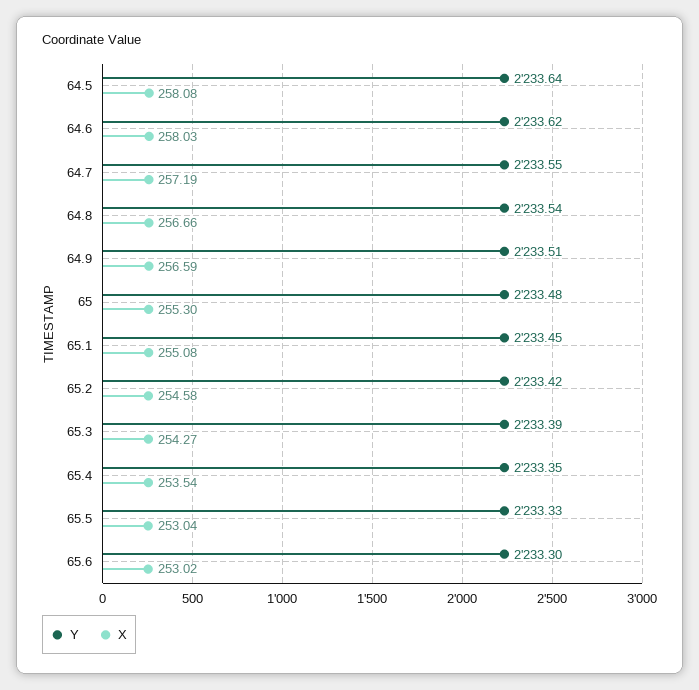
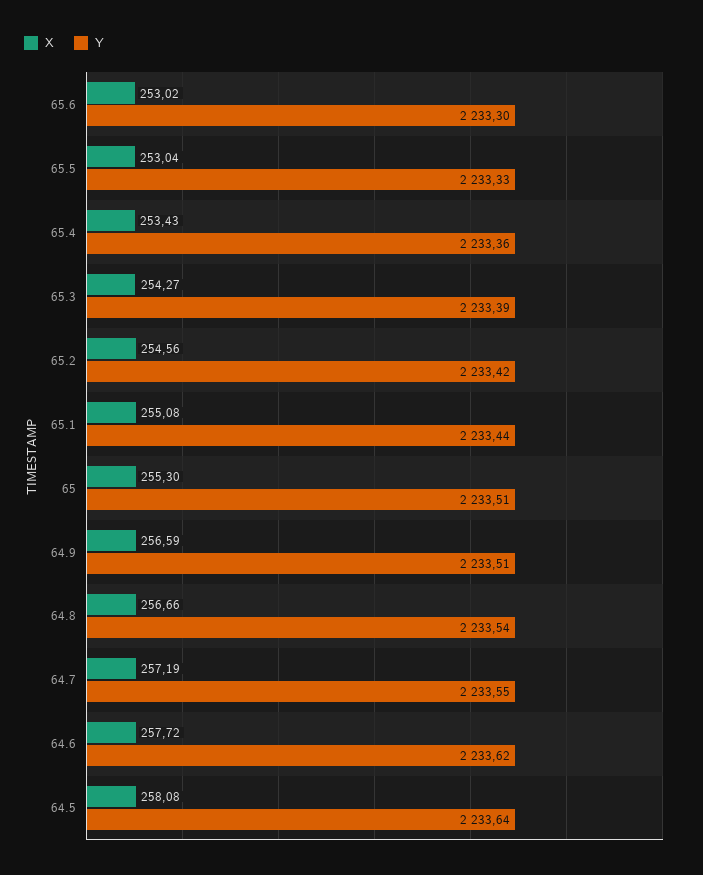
  {
    "Y": {
      "64.5": 2233.64,
      "64.6": 2233.62,
      "64.7": 2233.55,
      "64.8": 2233.54,
      "64.9": 2233.51,
-     "65": 2233.48,
+     "65": 2233.51,
-     "65.1": 2233.45,
+     "65.1": 2233.44,
      "65.2": 2233.42,
      "65.3": 2233.39,
-     "65.4": 2233.35,
+     "65.4": 2233.36,
      "65.5": 2233.33,
      "65.6": 2233.3
    },
    "X": {
      "64.5": 258.08,
-     "64.6": 258.03,
+     "64.6": 257.72,
      "64.7": 257.19,
      "64.8": 256.66,
      "64.9": 256.59,
      "65": 255.3,
      "65.1": 255.08,
-     "65.2": 254.58,
+     "65.2": 254.56,
      "65.3": 254.27,
-     "65.4": 253.54,
+     "65.4": 253.43,
      "65.5": 253.04,
      "65.6": 253.02
    }
  }

